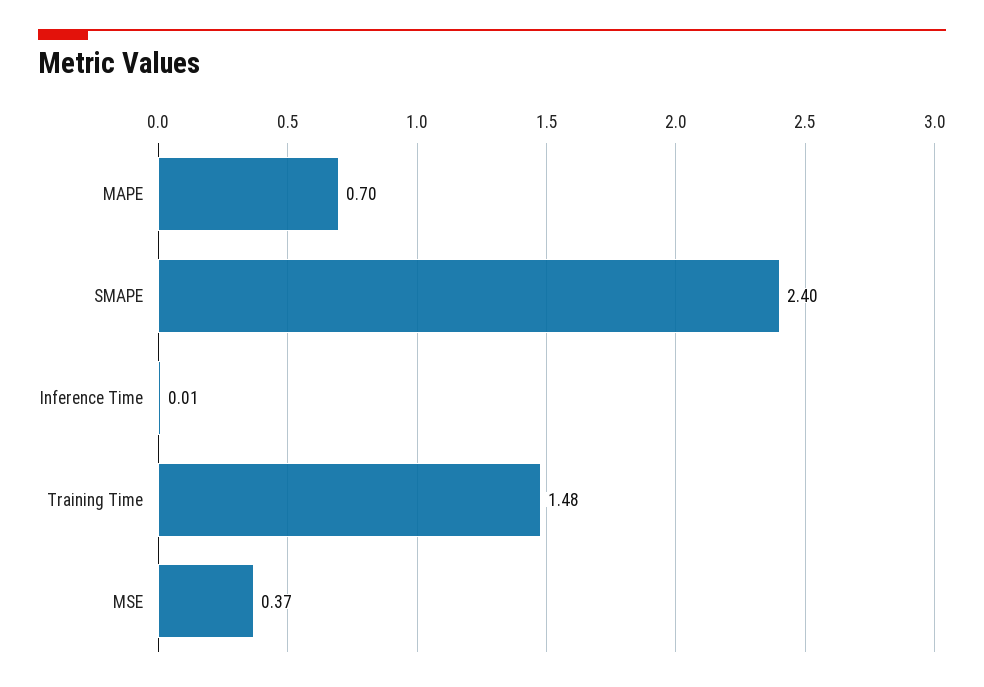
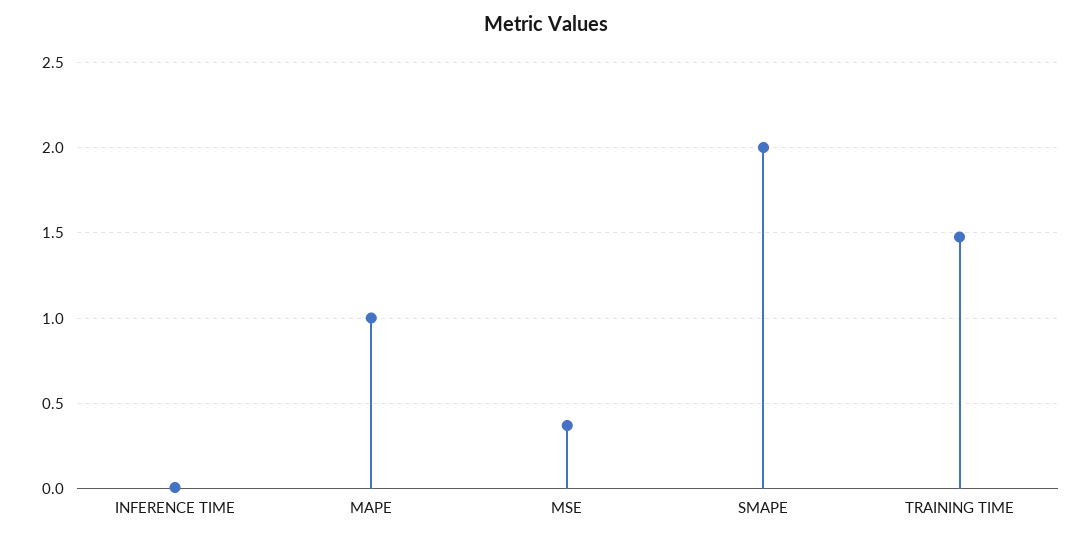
  {
-   "MAPE": 0.7,
+   "MAPE": 1,
-   "SMAPE": 2.4,
+   "SMAPE": 2,
    "Inference Time": 0.01,
    "Training Time": 1.48,
    "MSE": 0.37
  }

